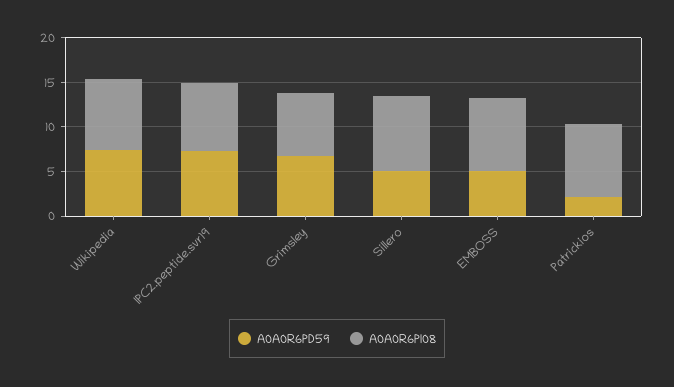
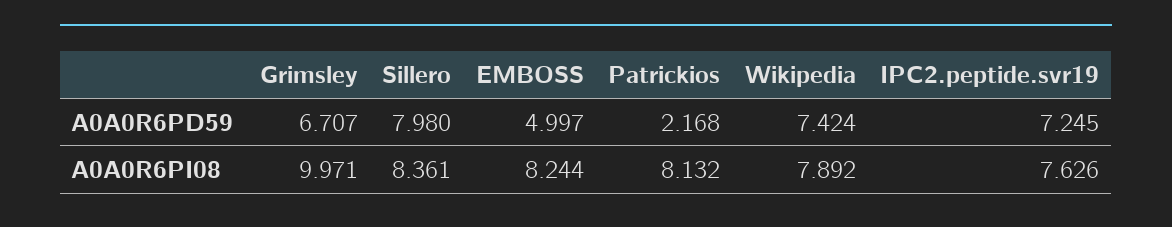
  {
    "A0A0R6PD59": {
      "Wikipedia": 7.424,
      "IPC2.peptide.svr19": 7.245,
      "Grimsley": 6.707,
-     "Sillero": 5,
+     "Sillero": 7.98,
      "EMBOSS": 4.997,
      "Patrickios": 2.168
    },
    "A0A0R6PI08": {
      "Wikipedia": 7.892,
      "IPC2.peptide.svr19": 7.626,
-     "Grimsley": 7,
+     "Grimsley": 9.971,
      "Sillero": 8.361,
      "EMBOSS": 8.244,
      "Patrickios": 8.132
    }
  }

